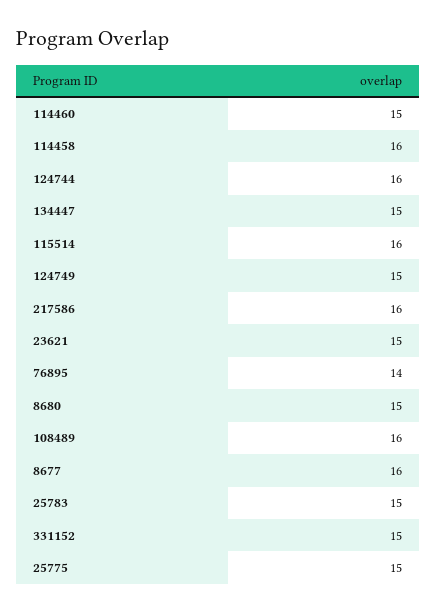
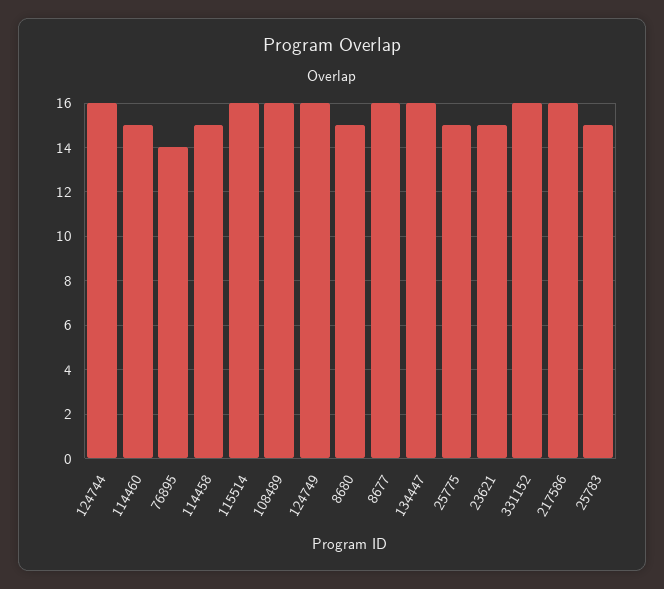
  {
    "114460": 15,
-   "114458": 16,
+   "114458": 15,
    "124744": 16,
-   "134447": 15,
+   "134447": 16,
    "115514": 16,
-   "124749": 15,
+   "124749": 16,
    "217586": 16,
    "23621": 15,
    "76895": 14,
    "8680": 15,
    "108489": 16,
    "8677": 16,
    "25783": 15,
-   "331152": 15,
+   "331152": 16,
    "25775": 15
  }

